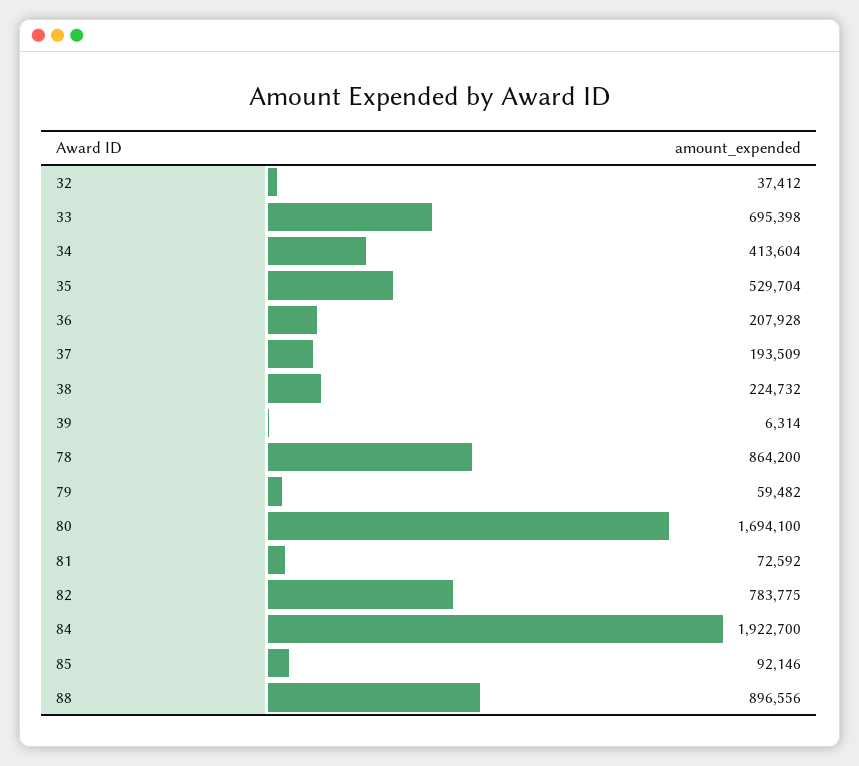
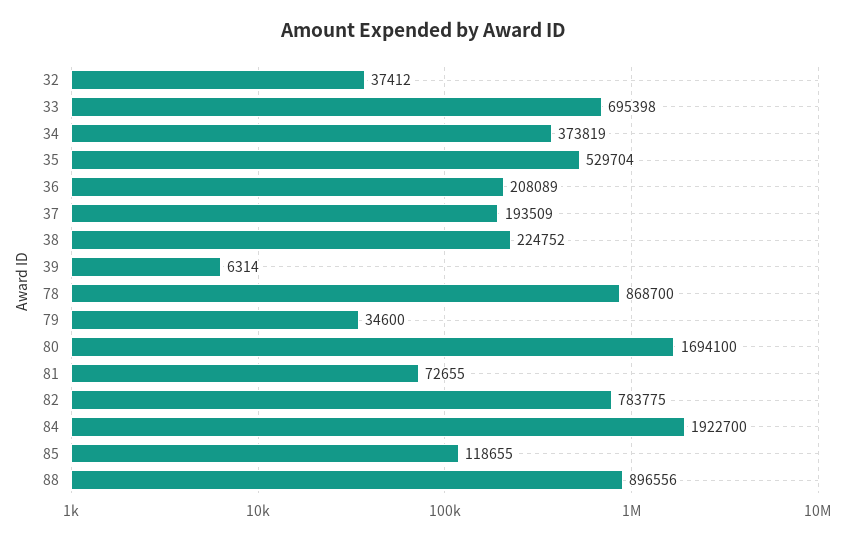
  {
    "32": 37412,
    "33": 695398,
-   "34": 413604,
+   "34": 373819,
    "35": 529704,
-   "36": 207928,
+   "36": 208089,
    "37": 193509,
-   "38": 224732,
+   "38": 224752,
    "39": 6314,
-   "78": 864200,
+   "78": 868700,
-   "79": 59482,
+   "79": 34600,
    "80": 1694100,
-   "81": 72592,
+   "81": 72655,
    "82": 783775,
    "84": 1922700,
-   "85": 92146,
+   "85": 118655,
    "88": 896556
  }

